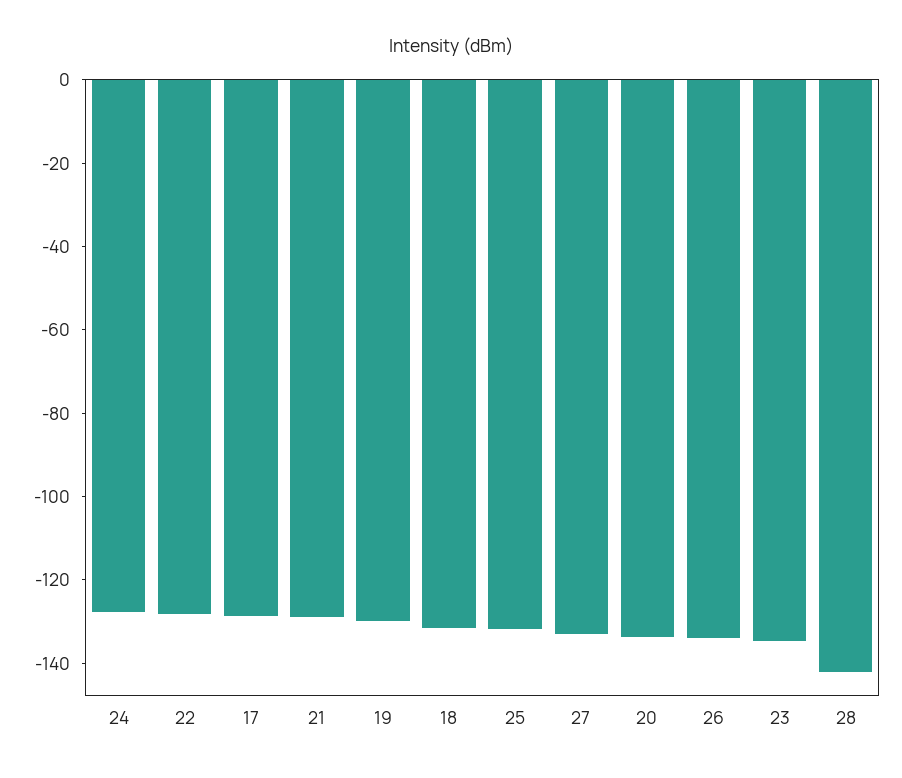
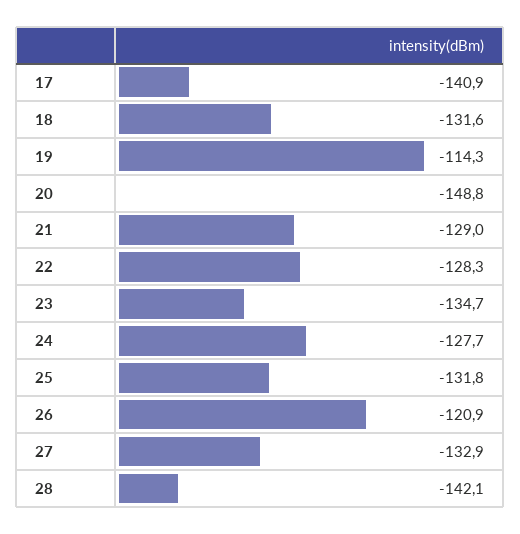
  {
    "24": -127.7,
    "22": -128.3,
-   "17": -130,
+   "17": -140.9,
    "21": -129,
-   "19": -130,
+   "19": -114.3,
    "18": -131.6,
    "25": -131.8,
    "27": -132.9,
-   "20": -135,
+   "20": -148.8,
-   "26": -135,
+   "26": -120.9,
    "23": -134.7,
    "28": -142.1
  }

